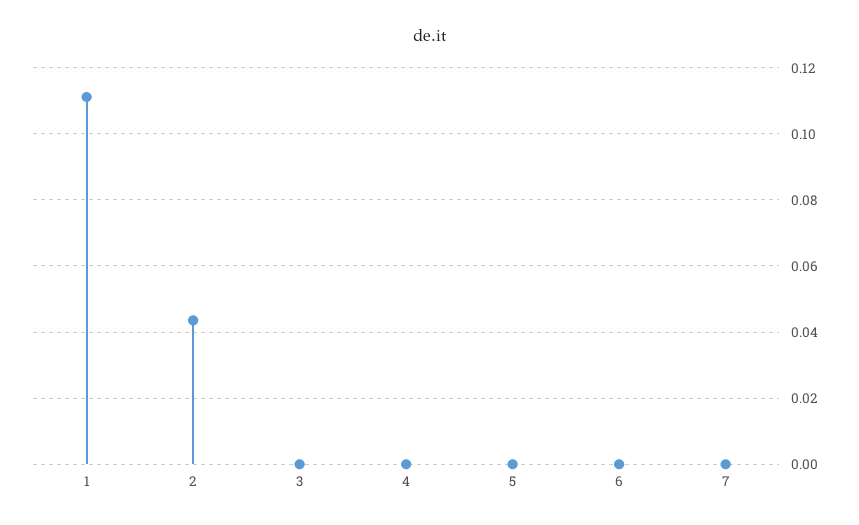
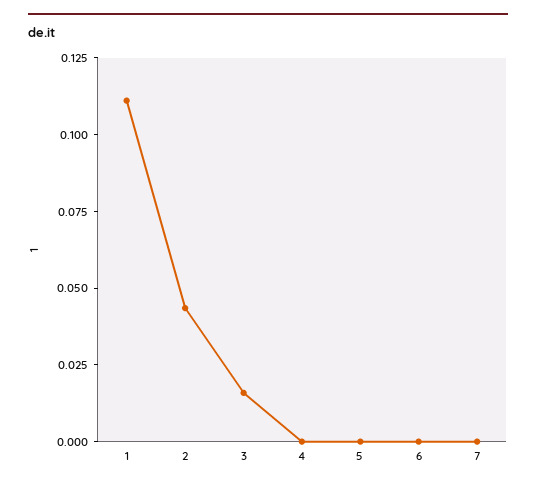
  {
    "1": 0.112,
    "2": 0.044,
-   "3": 0,
+   "3": 0.015,
    "4": 0,
    "5": 0,
    "6": 0,
    "7": 0
  }

